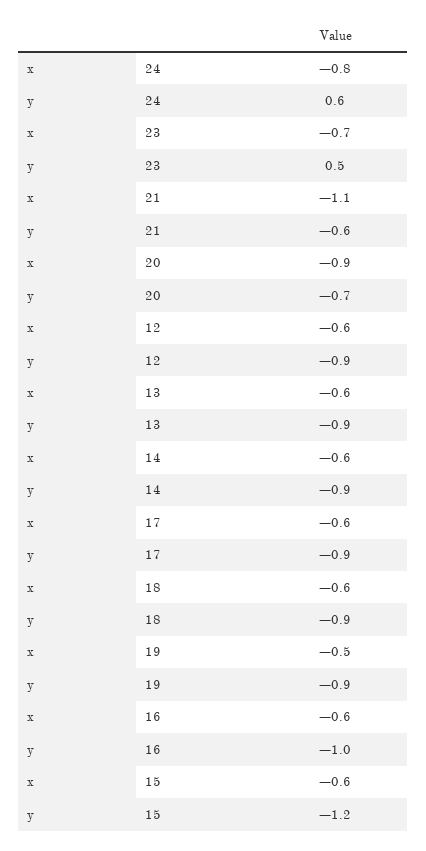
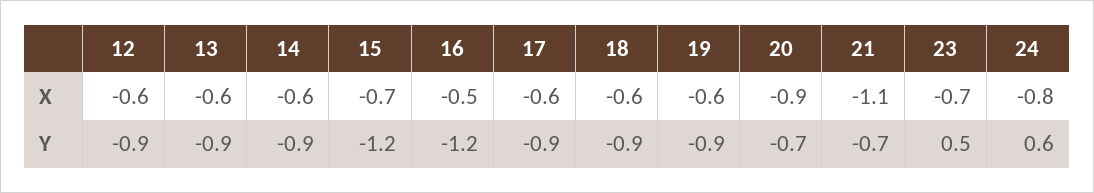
  {
    "x": {
      "24": -0.8,
      "23": -0.7,
      "21": -1.1,
      "20": -0.9,
      "12": -0.6,
      "13": -0.6,
      "14": -0.6,
      "17": -0.6,
      "18": -0.6,
-     "19": -0.5,
+     "19": -0.6,
-     "16": -0.6,
+     "16": -0.5,
-     "15": -0.6
+     "15": -0.7
    },
    "y": {
      "24": 0.6,
      "23": 0.5,
-     "21": -0.6,
+     "21": -0.7,
      "20": -0.7,
      "12": -0.9,
      "13": -0.9,
      "14": -0.9,
      "17": -0.9,
      "18": -0.9,
      "19": -0.9,
-     "16": -1,
+     "16": -1.2,
      "15": -1.2
    }
  }

